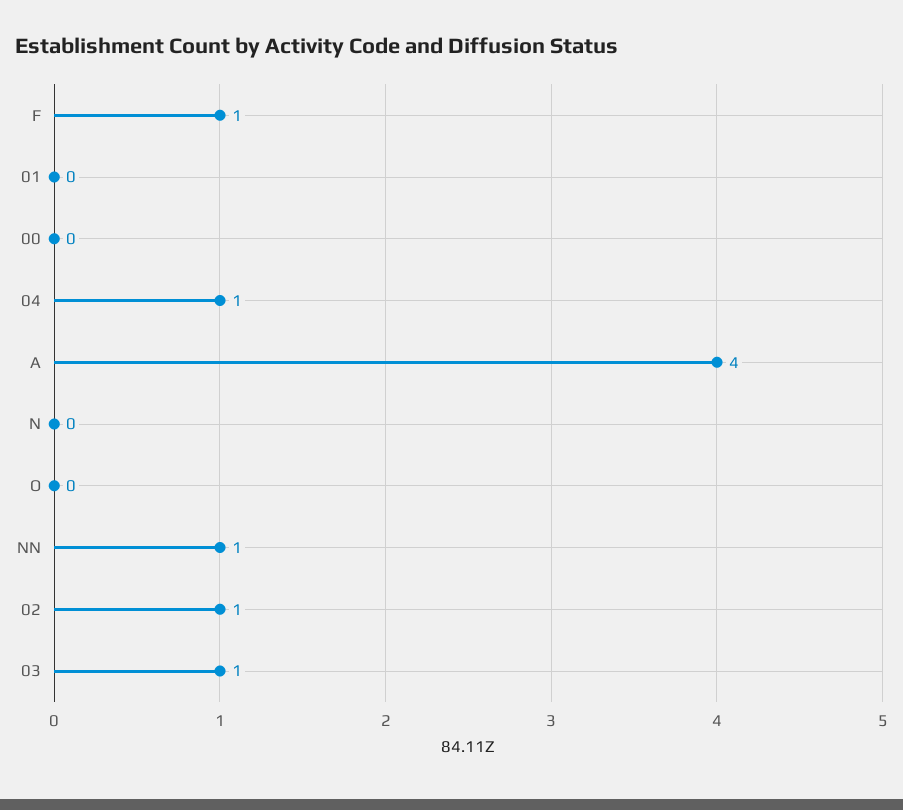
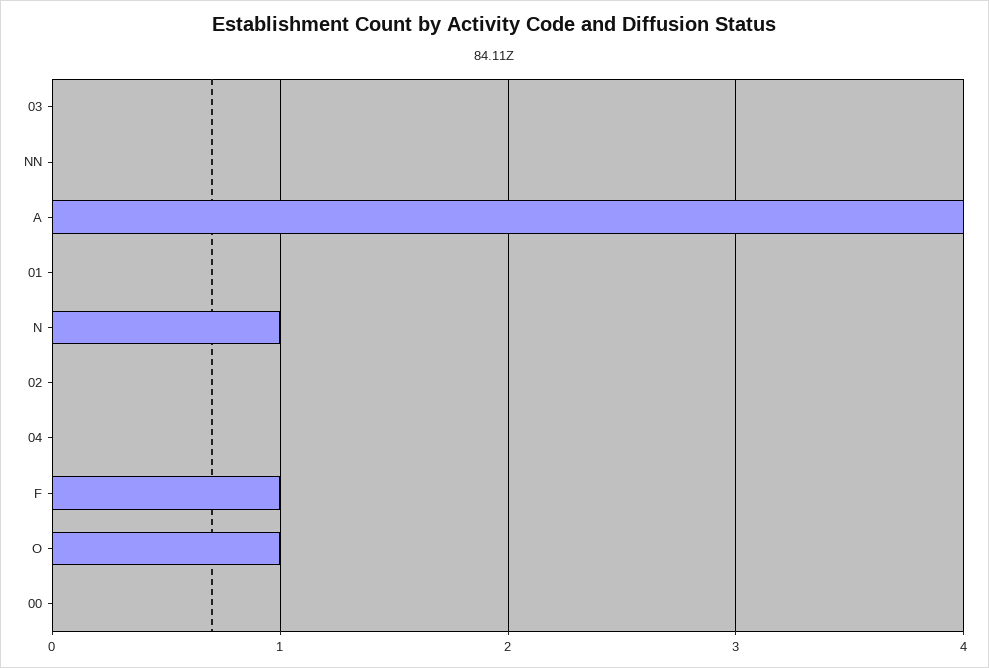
  {
    "F": 1,
    "01": 0,
    "00": 0,
-   "04": 1,
+   "04": 0,
    "A": 4,
-   "N": 0,
+   "N": 1,
-   "O": 0,
+   "O": 1,
-   "NN": 1,
+   "NN": 0,
-   "02": 1,
+   "02": 0,
-   "03": 1
+   "03": 0
  }

